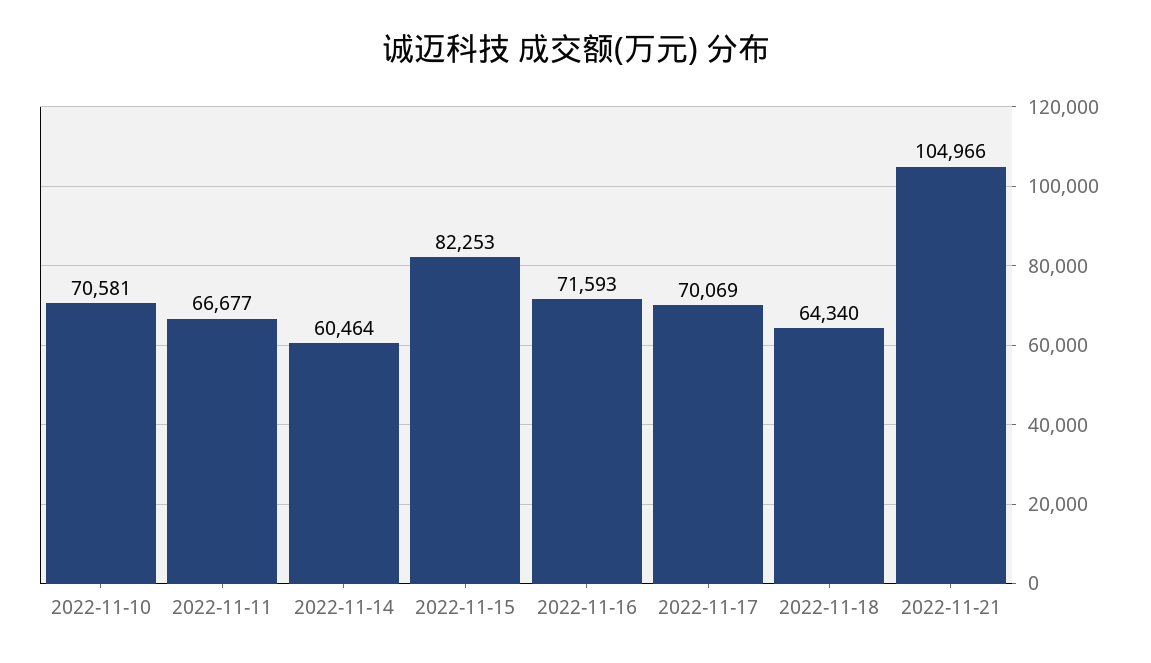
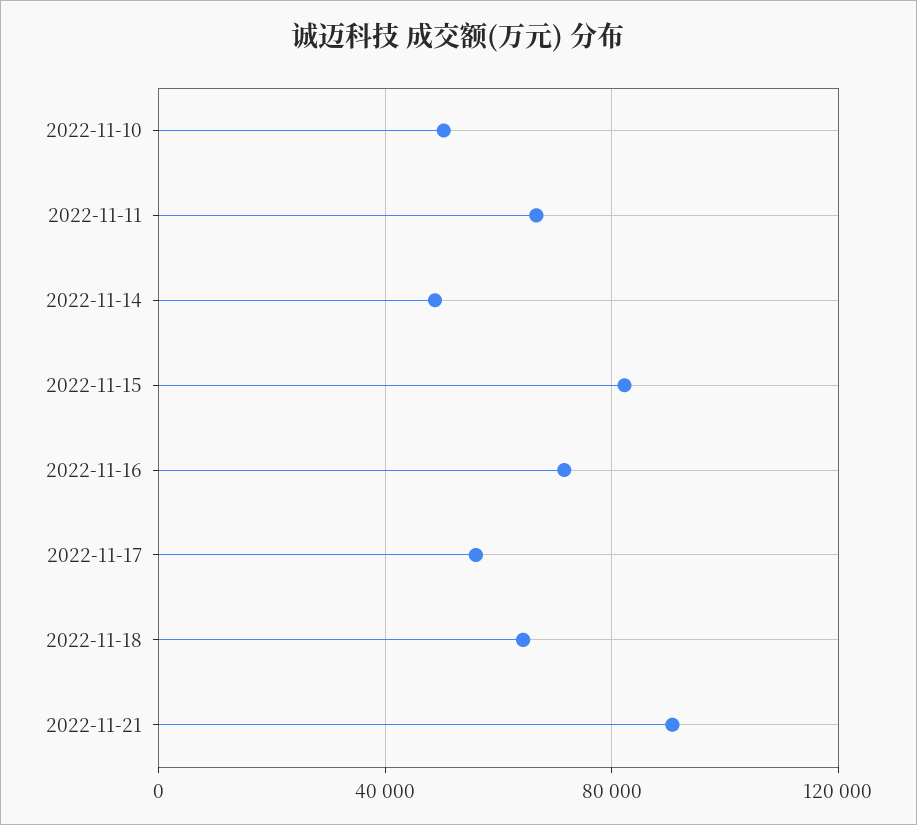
  {
-   "2022-11-10": 70581,
+   "2022-11-10": 50000,
    "2022-11-11": 66677,
-   "2022-11-14": 60464,
+   "2022-11-14": 50000,
    "2022-11-15": 82253,
    "2022-11-16": 71593,
-   "2022-11-17": 70069,
+   "2022-11-17": 55000,
    "2022-11-18": 64340,
-   "2022-11-21": 104966
+   "2022-11-21": 90000
  }

